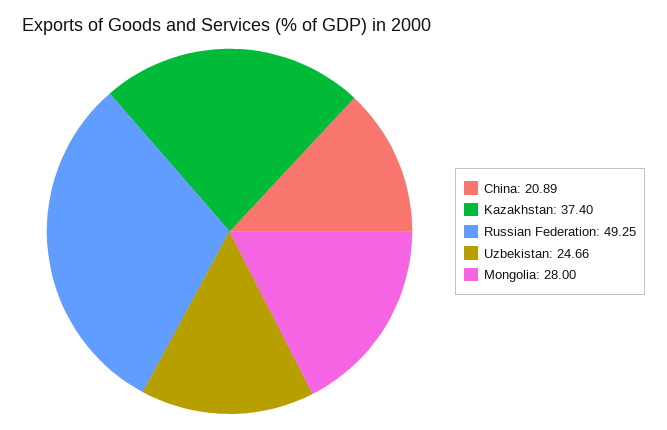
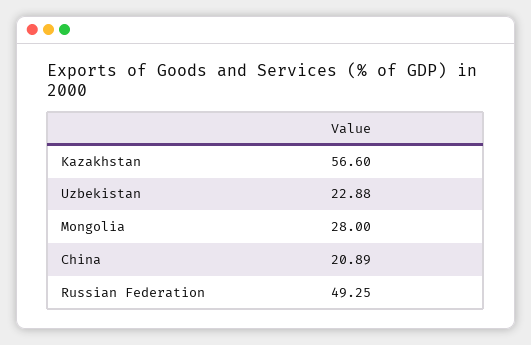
  {
    "China": 20.89,
-   "Kazakhstan": 37.4,
+   "Kazakhstan": 56.6,
    "Russian Federation": 49.25,
-   "Uzbekistan": 24.66,
+   "Uzbekistan": 22.88,
    "Mongolia": 28
  }

